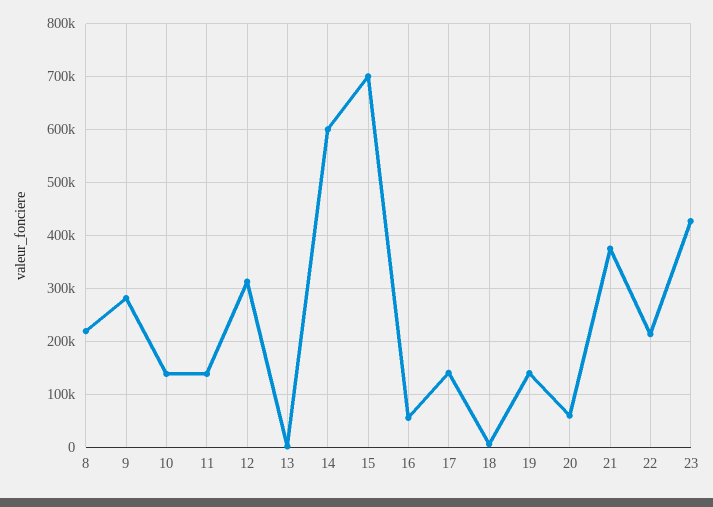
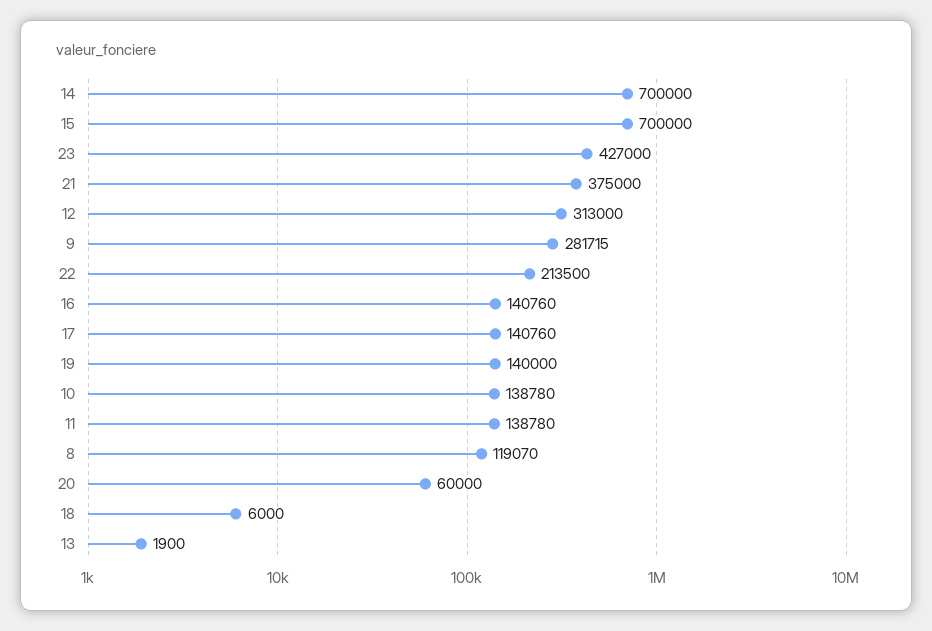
  {
-   "8": 220000,
+   "8": 119070,
    "9": 281715,
    "10": 138780,
    "11": 138780,
    "12": 313000,
    "13": 1900,
-   "14": 600000,
+   "14": 700000,
    "15": 700000,
-   "16": 60000,
+   "16": 140760,
    "17": 140760,
    "18": 6000,
    "19": 140000,
    "20": 60000,
    "21": 375000,
    "22": 213500,
    "23": 427000
  }

